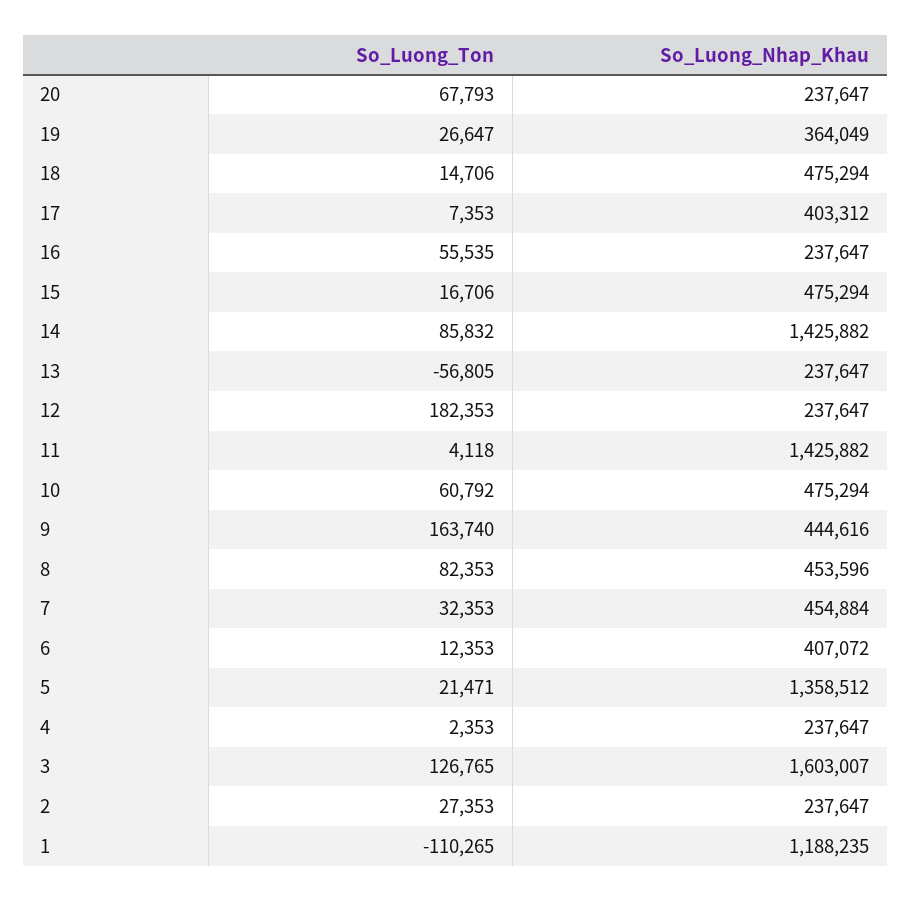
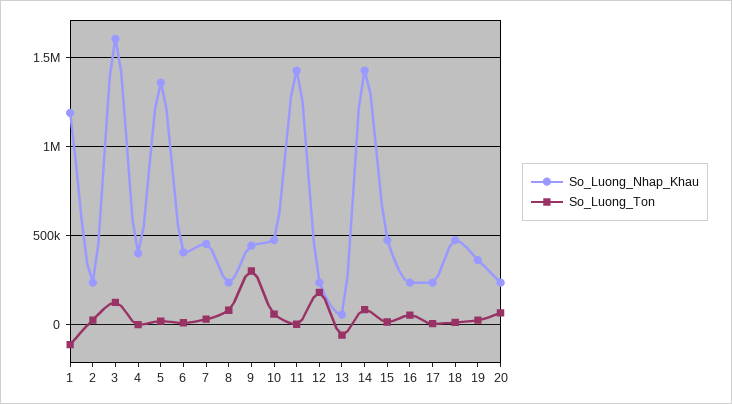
  {
    "So_Luong_Ton": {
      "20": 67793,
      "19": 26647,
      "18": 14706,
      "17": 7353,
      "16": 55535,
      "15": 16706,
      "14": 85832,
      "13": -56805,
      "12": 182353,
      "11": 4118,
      "10": 60792,
-     "9": 163740,
+     "9": 300000,
      "8": 82353,
      "7": 32353,
      "6": 12353,
      "5": 21471,
      "4": 2353,
      "3": 126765,
      "2": 27353,
      "1": -110265
    },
    "So_Luong_Nhap_Khau": {
      "20": 237647,
      "19": 364049,
      "18": 475294,
-     "17": 403312,
+     "17": 250000,
      "16": 237647,
      "15": 475294,
      "14": 1425882,
-     "13": 237647,
+     "13": 50000,
      "12": 237647,
      "11": 1425882,
      "10": 475294,
      "9": 444616,
-     "8": 453596,
+     "8": 250000,
      "7": 454884,
      "6": 407072,
      "5": 1358512,
-     "4": 237647,
+     "4": 400000,
      "3": 1603007,
      "2": 237647,
      "1": 1188235
    }
  }

